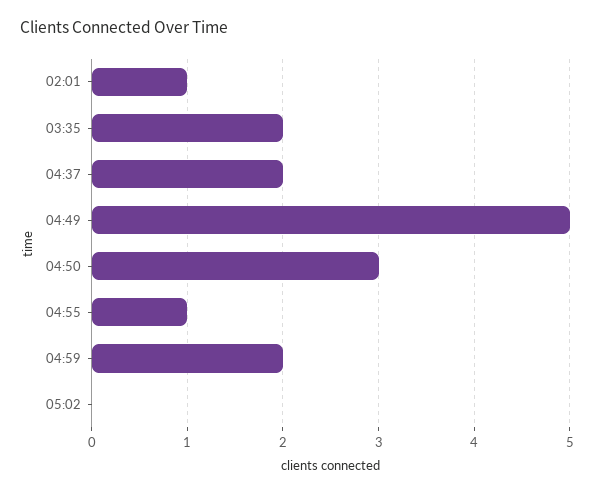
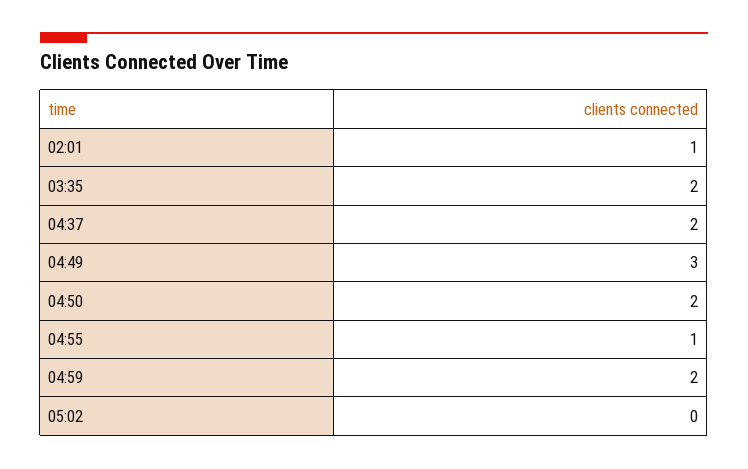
  {
    "02:01": 1,
    "03:35": 2,
    "04:37": 2,
-   "04:49": 5,
+   "04:49": 3,
-   "04:50": 3,
+   "04:50": 2,
    "04:55": 1,
    "04:59": 2,
    "05:02": 0
  }

